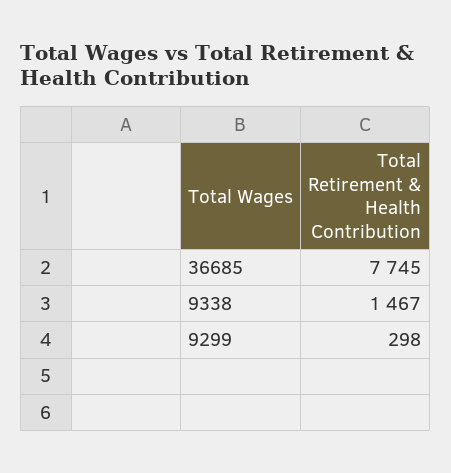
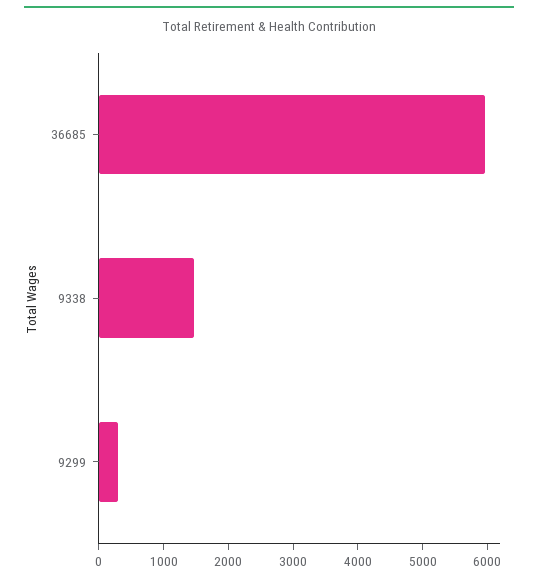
  {
-   "36685": 7745,
+   "36685": 6000,
    "9338": 1467,
    "9299": 298
  }

